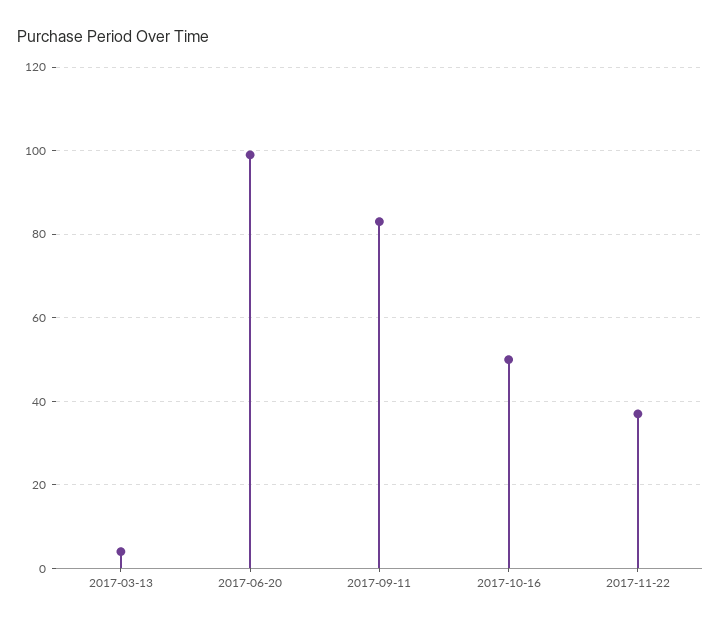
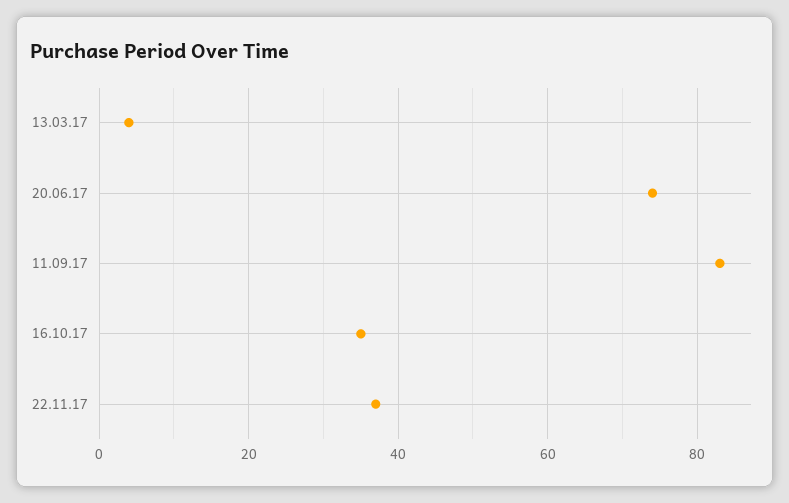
  {
    "2017-03-13": 5,
-   "2017-06-20": 100,
+   "2017-06-20": 75,
    "2017-09-11": 85,
-   "2017-10-16": 50,
+   "2017-10-16": 35,
    "2017-11-22": 35
  }

